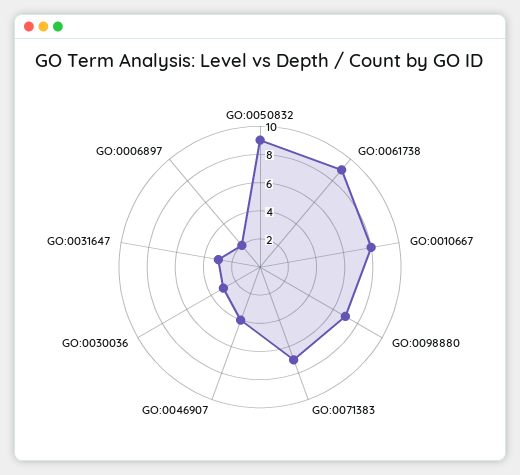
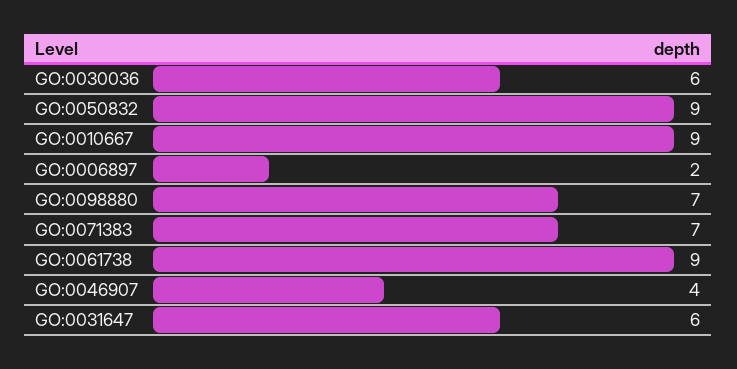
  {
    "GO:0050832": 9,
    "GO:0061738": 9,
-   "GO:0010667": 8,
+   "GO:0010667": 9,
    "GO:0098880": 7,
    "GO:0071383": 7,
    "GO:0046907": 4,
-   "GO:0030036": 3,
+   "GO:0030036": 6,
-   "GO:0031647": 3,
+   "GO:0031647": 6,
    "GO:0006897": 2
  }

